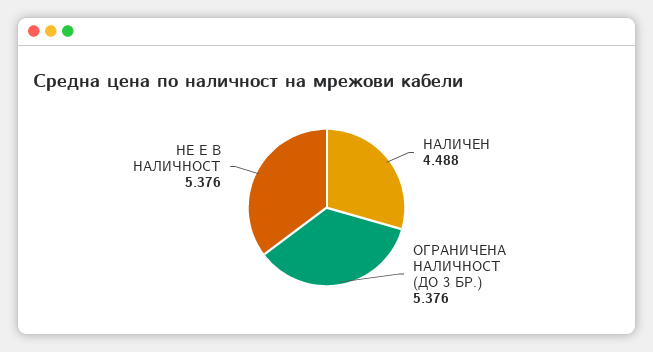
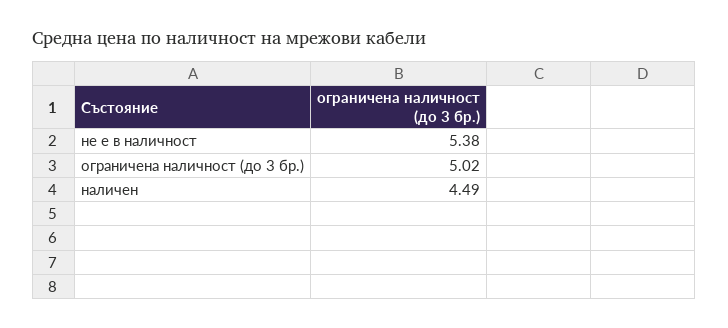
  {
    "НАЛИЧЕН": 4.488,
-   "ОГРАНИЧЕНА НАЛИЧНОСТ (ДО 3 БР.)": 5.376,
+   "ОГРАНИЧЕНА НАЛИЧНОСТ (ДО 3 БР.)": 5.02,
    "НЕ Е В НАЛИЧНОСТ": 5.376
  }

